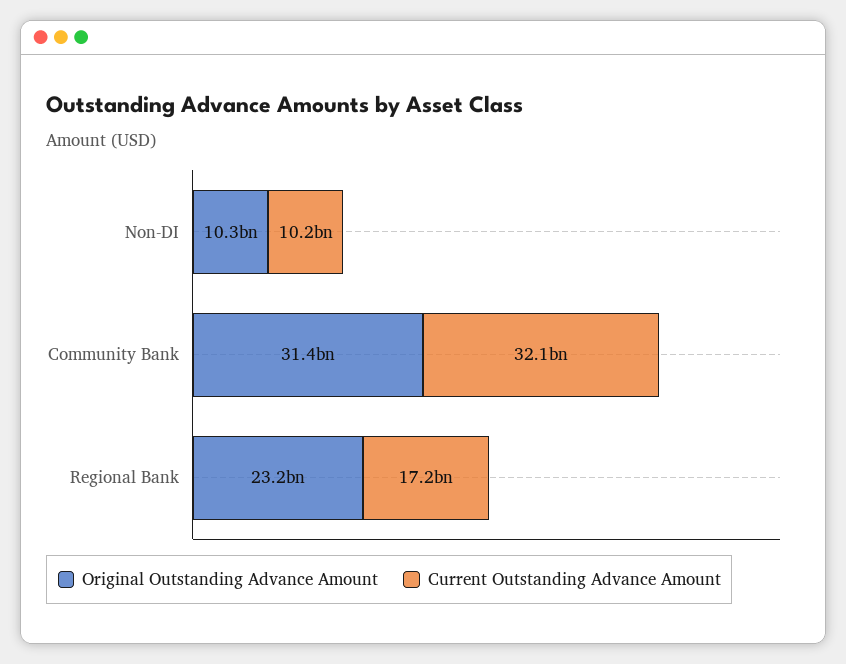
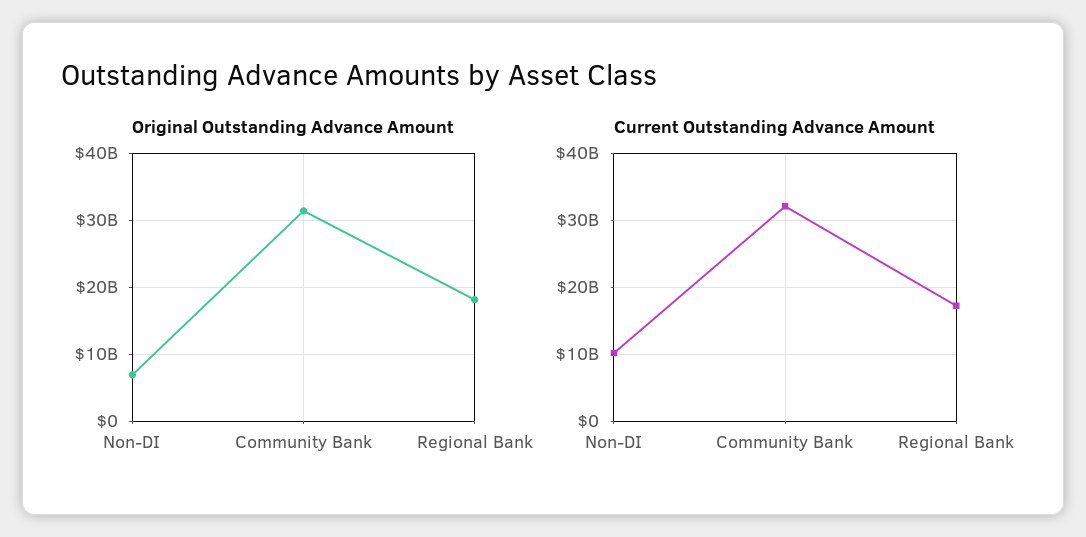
  {
    "Original Outstanding Advance Amount": {
-     "Non-DI": 10300000000,
+     "Non-DI": 7000000000,
      "Community Bank": 31400000000,
-     "Regional Bank": 23200000000
+     "Regional Bank": 18000000000
    },
    "Current Outstanding Advance Amount": {
      "Non-DI": 10200000000,
      "Community Bank": 32100000000,
      "Regional Bank": 17200000000
    }
  }

